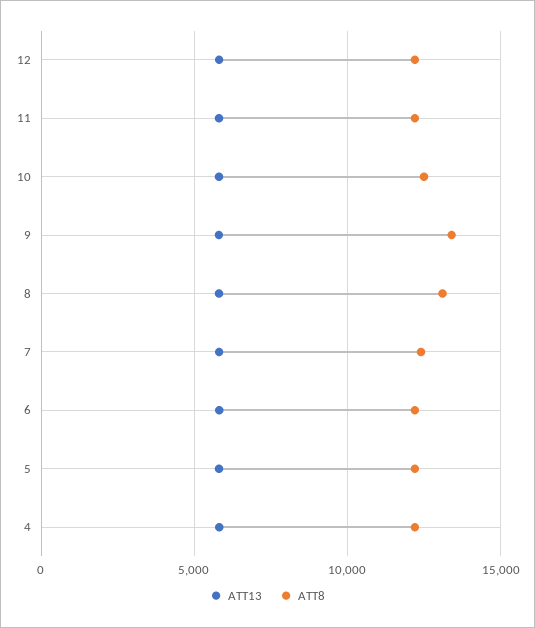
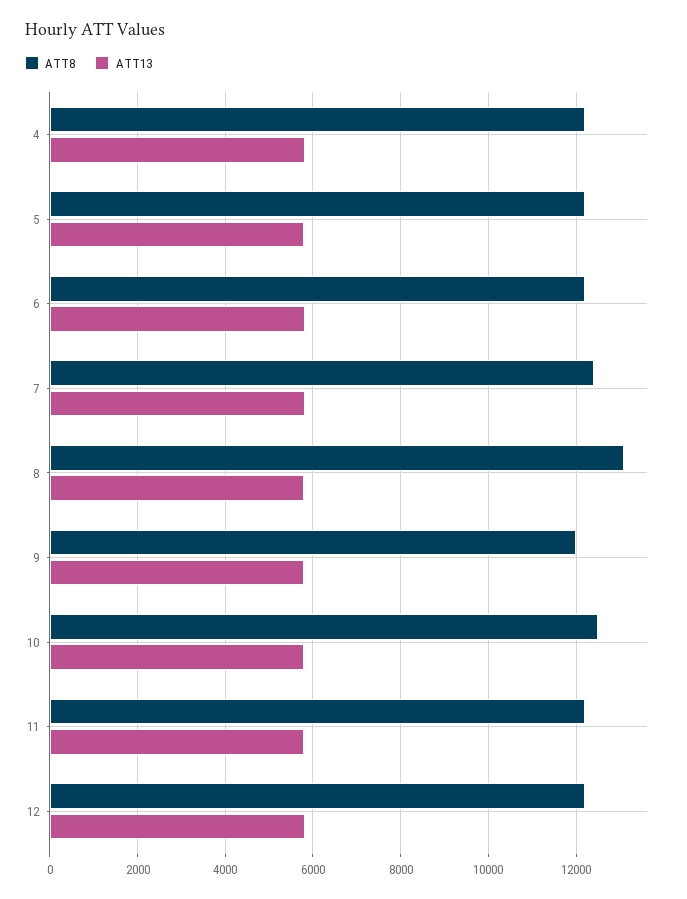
  {
    "ATT13": {
      "12": 5800,
      "11": 5800,
      "10": 5800,
      "9": 5800,
      "8": 5800,
      "7": 5800,
      "6": 5800,
      "5": 5800,
      "4": 5800
    },
    "ATT8": {
      "12": 12200,
      "11": 12200,
      "10": 12600,
-     "9": 13500,
+     "9": 12000,
      "8": 13200,
      "7": 12400,
      "6": 12200,
      "5": 12200,
      "4": 12200
    }
  }

